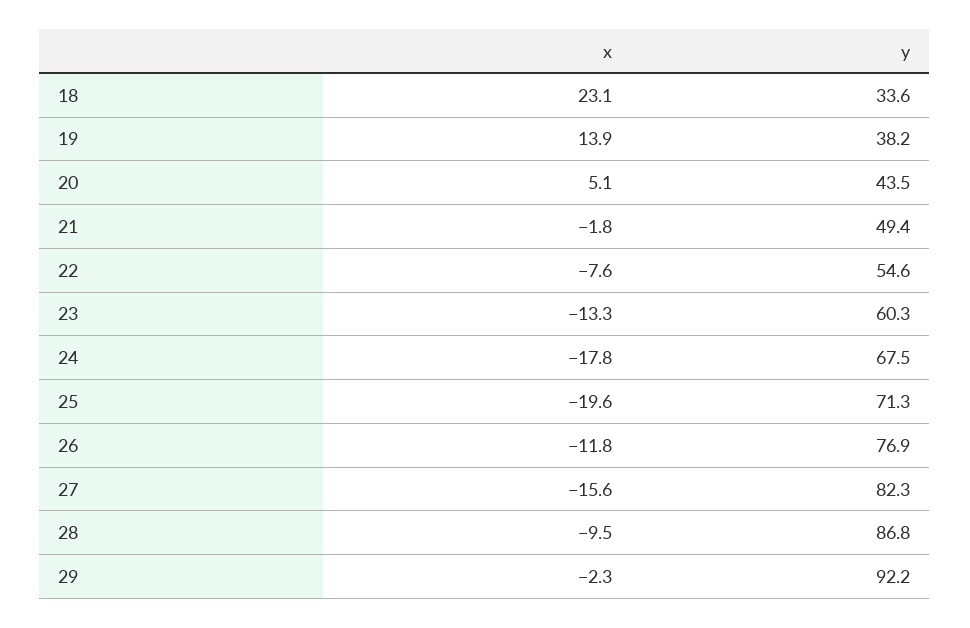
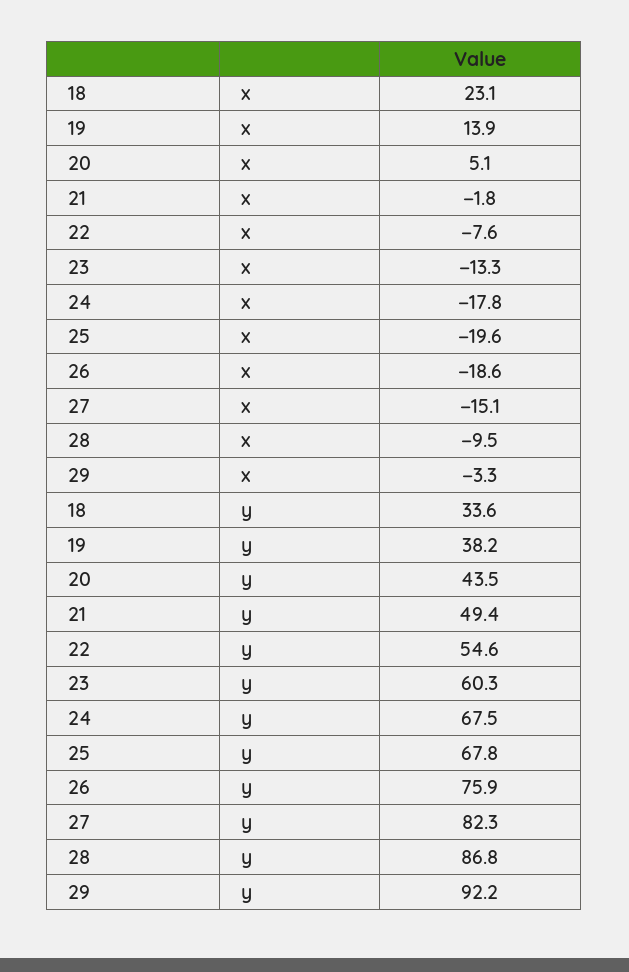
  {
    "x": {
      "18": 23.1,
      "19": 13.9,
      "20": 5.1,
      "21": -1.8,
      "22": -7.6,
      "23": -13.3,
      "24": -17.8,
      "25": -19.6,
-     "26": -11.8,
+     "26": -18.6,
-     "27": -15.6,
+     "27": -15.1,
      "28": -9.5,
-     "29": -2.3
+     "29": -3.3
    },
    "y": {
      "18": 33.6,
      "19": 38.2,
      "20": 43.5,
      "21": 49.4,
      "22": 54.6,
      "23": 60.3,
      "24": 67.5,
-     "25": 71.3,
+     "25": 67.8,
-     "26": 76.9,
+     "26": 75.9,
      "27": 82.3,
      "28": 86.8,
      "29": 92.2
    }
  }

